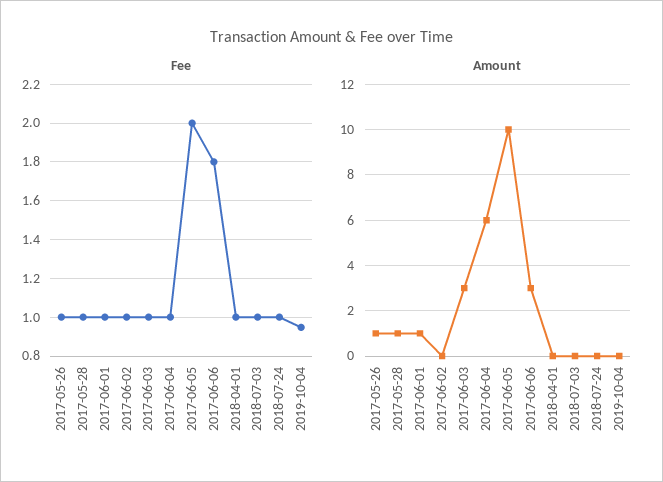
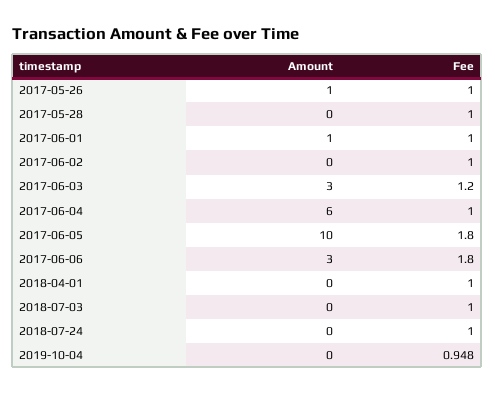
  {
    "Fee": {
      "2017-05-26": 1,
      "2017-05-28": 1,
      "2017-06-01": 1,
      "2017-06-02": 1,
-     "2017-06-03": 1,
+     "2017-06-03": 1.2,
      "2017-06-04": 1,
-     "2017-06-05": 2,
+     "2017-06-05": 1.8,
      "2017-06-06": 1.8,
      "2018-04-01": 1,
      "2018-07-03": 1,
      "2018-07-24": 1,
      "2019-10-04": 0.948
    },
    "Amount": {
      "2017-05-26": 1,
-     "2017-05-28": 1,
+     "2017-05-28": 0,
      "2017-06-01": 1,
      "2017-06-02": 0,
      "2017-06-03": 3,
      "2017-06-04": 6,
      "2017-06-05": 10,
      "2017-06-06": 3,
      "2018-04-01": 0,
      "2018-07-03": 0,
      "2018-07-24": 0,
      "2019-10-04": 0
    }
  }

